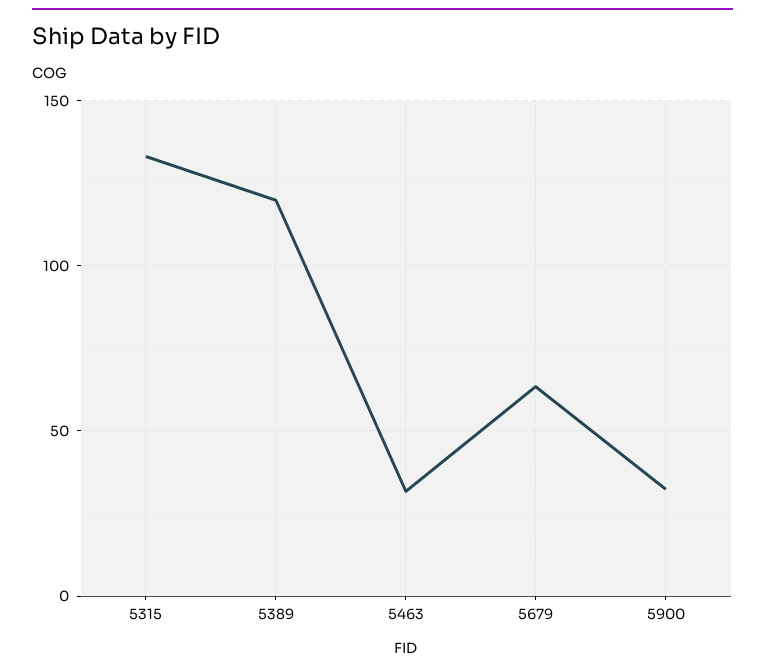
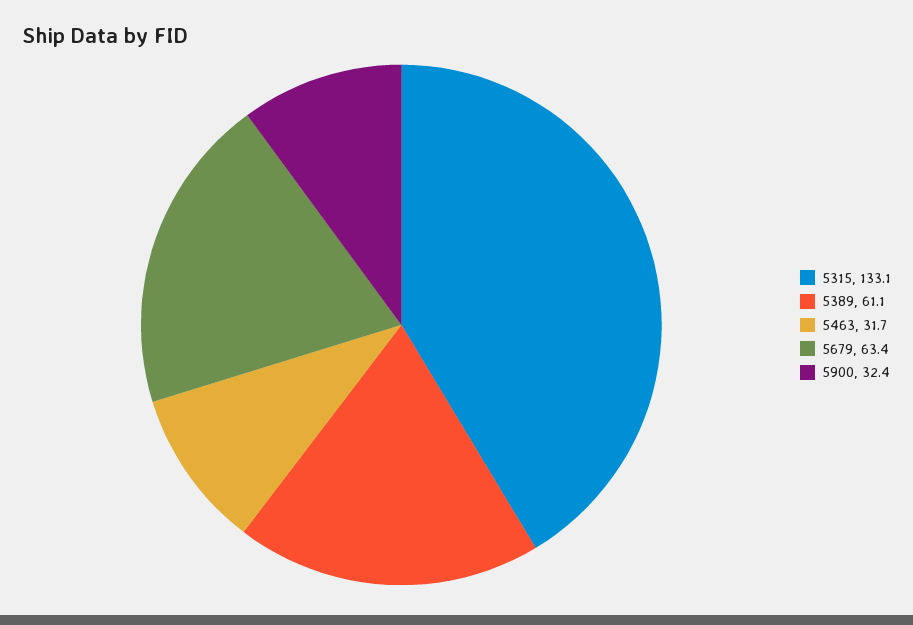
  {
    "5315": 133.1,
-   "5389": 120,
+   "5389": 61.1,
    "5463": 31.7,
    "5679": 63.4,
    "5900": 32.4
  }

